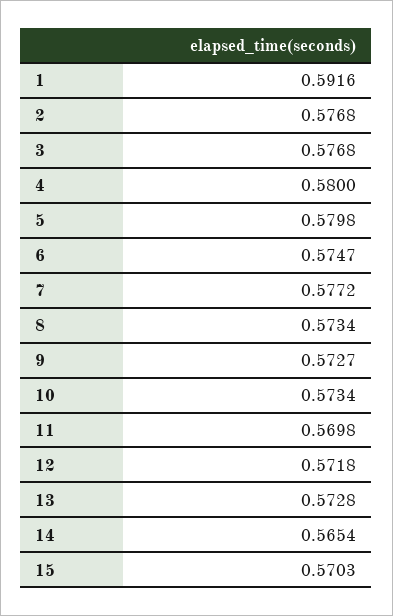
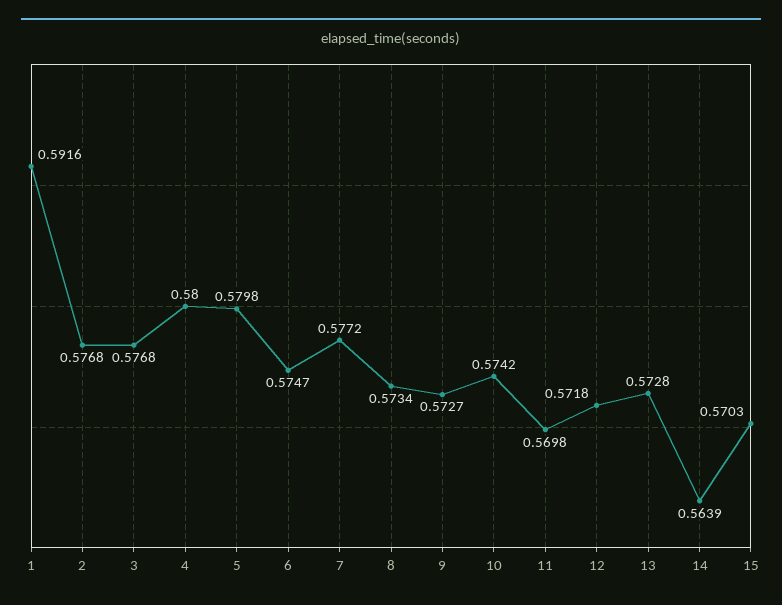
  {
    "1": 0.5916,
    "2": 0.5768,
    "3": 0.5768,
    "4": 0.58,
    "5": 0.5798,
    "6": 0.5747,
    "7": 0.5772,
    "8": 0.5734,
    "9": 0.5727,
-   "10": 0.5734,
+   "10": 0.5742,
    "11": 0.5698,
    "12": 0.5718,
    "13": 0.5728,
-   "14": 0.5654,
+   "14": 0.5639,
    "15": 0.5703
  }

